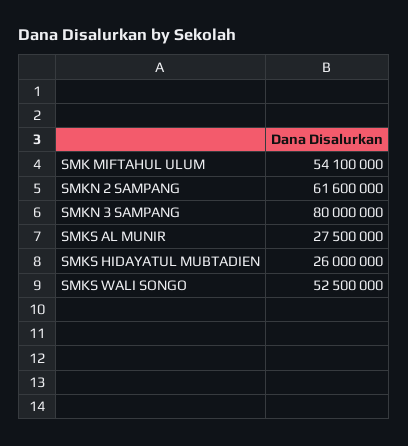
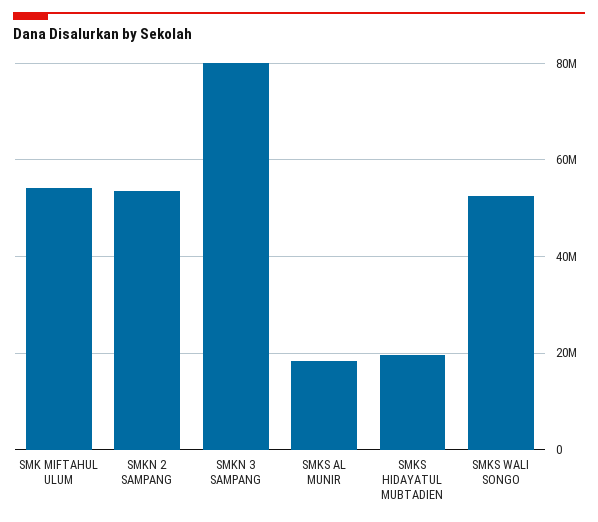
  {
    "SMK MIFTAHUL ULUM": 54100000,
-   "SMKN 2 SAMPANG": 61600000,
+   "SMKN 2 SAMPANG": 54000000,
    "SMKN 3 SAMPANG": 80000000,
-   "SMKS AL MUNIR": 27500000,
+   "SMKS AL MUNIR": 18000000,
-   "SMKS HIDAYATUL MUBTADIEN": 26000000,
+   "SMKS HIDAYATUL MUBTADIEN": 20000000,
    "SMKS WALI SONGO": 52500000
  }

